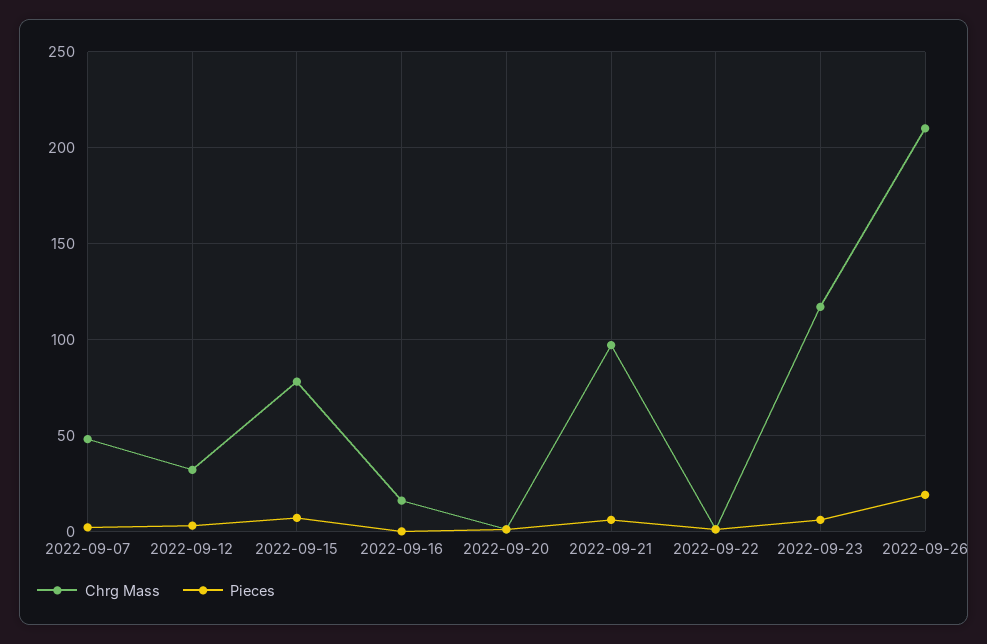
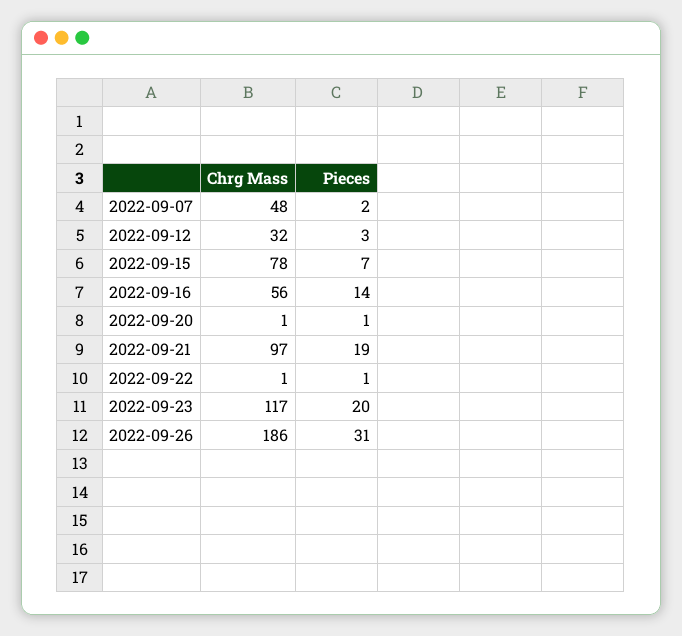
  {
    "Chrg Mass": {
      "2022-09-07": 48,
      "2022-09-12": 32,
      "2022-09-15": 78,
-     "2022-09-16": 15,
+     "2022-09-16": 56,
      "2022-09-20": 1,
      "2022-09-21": 97,
      "2022-09-22": 1,
      "2022-09-23": 117,
-     "2022-09-26": 210
+     "2022-09-26": 186
    },
    "Pieces": {
      "2022-09-07": 2,
      "2022-09-12": 3,
      "2022-09-15": 7,
-     "2022-09-16": 0,
+     "2022-09-16": 14,
      "2022-09-20": 1,
-     "2022-09-21": 5,
+     "2022-09-21": 19,
      "2022-09-22": 1,
-     "2022-09-23": 5,
+     "2022-09-23": 20,
-     "2022-09-26": 20
+     "2022-09-26": 31
    }
  }

